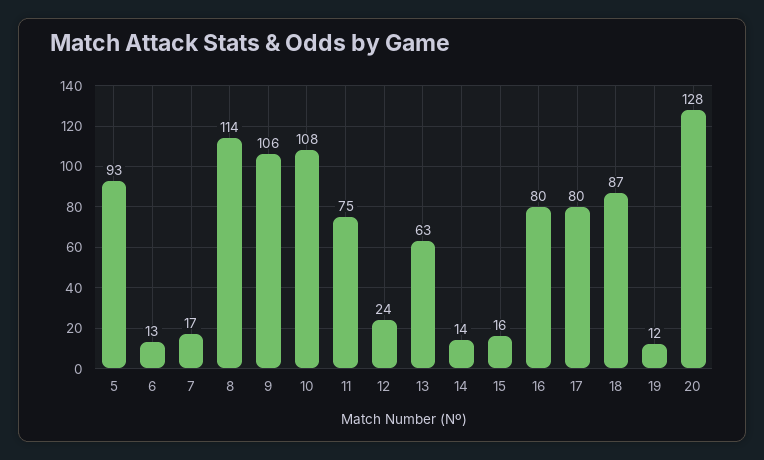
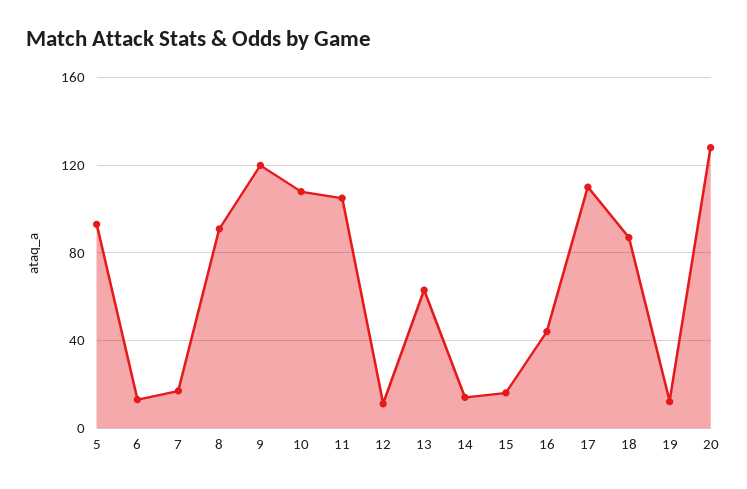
  {
    "5": 93,
    "6": 13,
    "7": 17,
-   "8": 114,
+   "8": 90,
-   "9": 106,
+   "9": 120,
    "10": 108,
-   "11": 75,
+   "11": 105,
-   "12": 24,
+   "12": 10,
    "13": 63,
    "14": 14,
    "15": 16,
-   "16": 80,
+   "16": 45,
-   "17": 80,
+   "17": 110,
    "18": 87,
    "19": 12,
    "20": 128
  }

